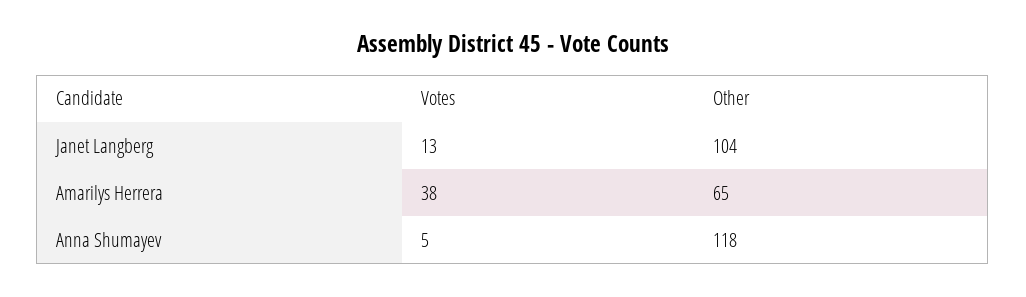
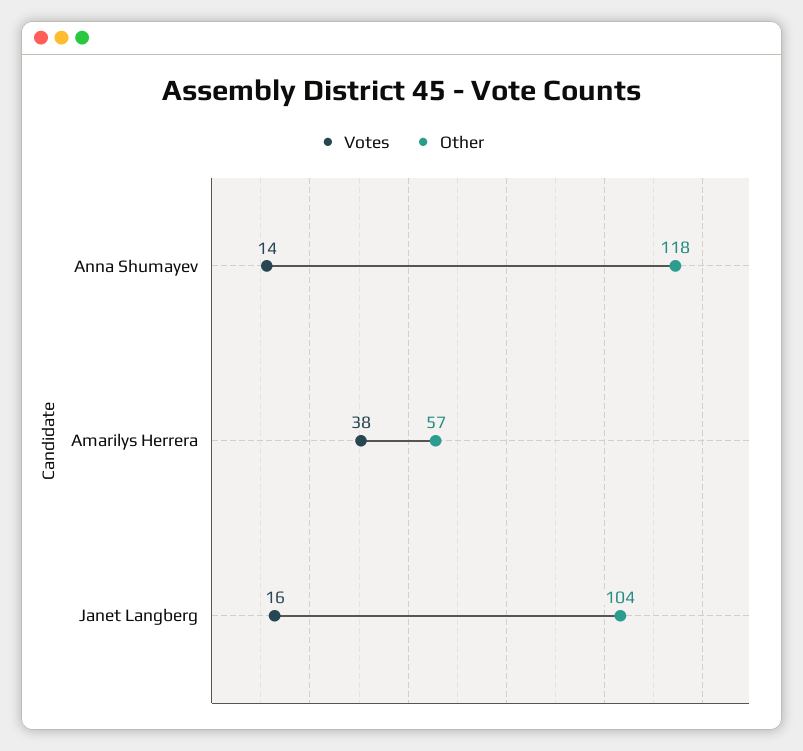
  {
    "Votes": {
-     "Janet Langberg": 13,
+     "Janet Langberg": 16,
      "Amarilys Herrera": 38,
-     "Anna Shumayev": 5
+     "Anna Shumayev": 14
    },
    "Other": {
      "Janet Langberg": 104,
-     "Amarilys Herrera": 65,
+     "Amarilys Herrera": 57,
      "Anna Shumayev": 118
    }
  }

